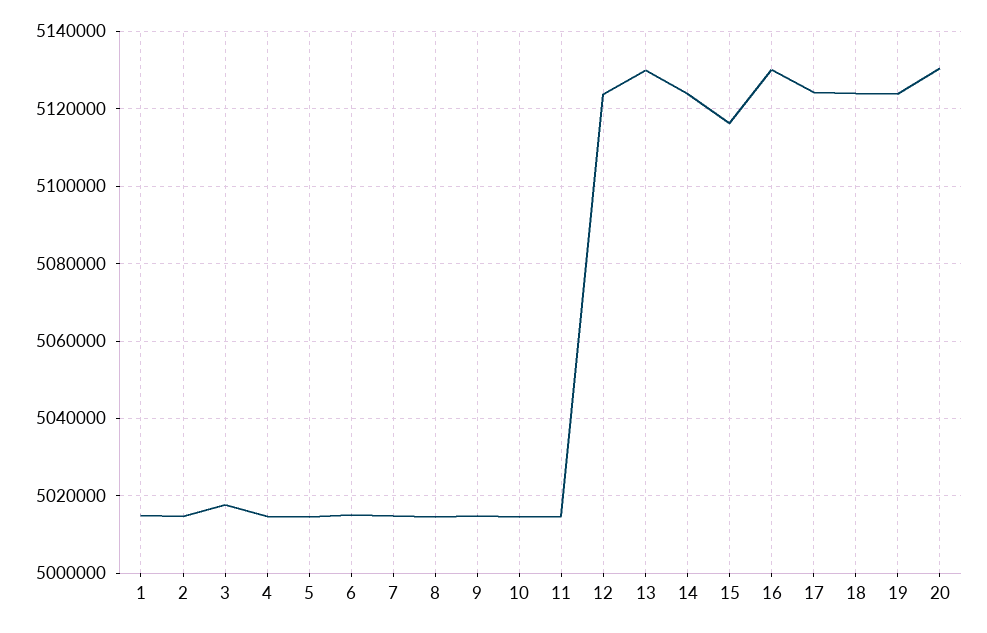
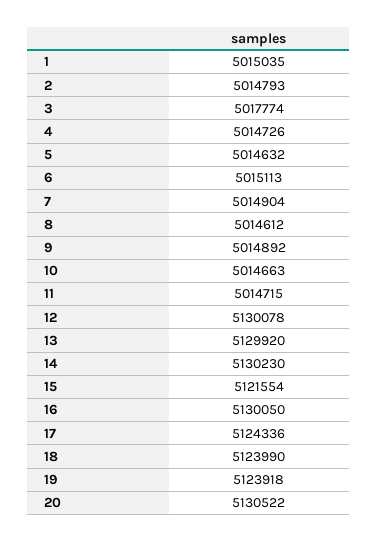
  {
    "1": 5015035,
    "2": 5014793,
    "3": 5017774,
    "4": 5014726,
    "5": 5014632,
    "6": 5015113,
    "7": 5014904,
    "8": 5014612,
    "9": 5014892,
    "10": 5014663,
    "11": 5014715,
-   "12": 5124000,
+   "12": 5130078,
    "13": 5129920,
-   "14": 5124000,
+   "14": 5130230,
-   "15": 5116000,
+   "15": 5121554,
    "16": 5130050,
    "17": 5124336,
    "18": 5123990,
    "19": 5123918,
    "20": 5130522
  }

